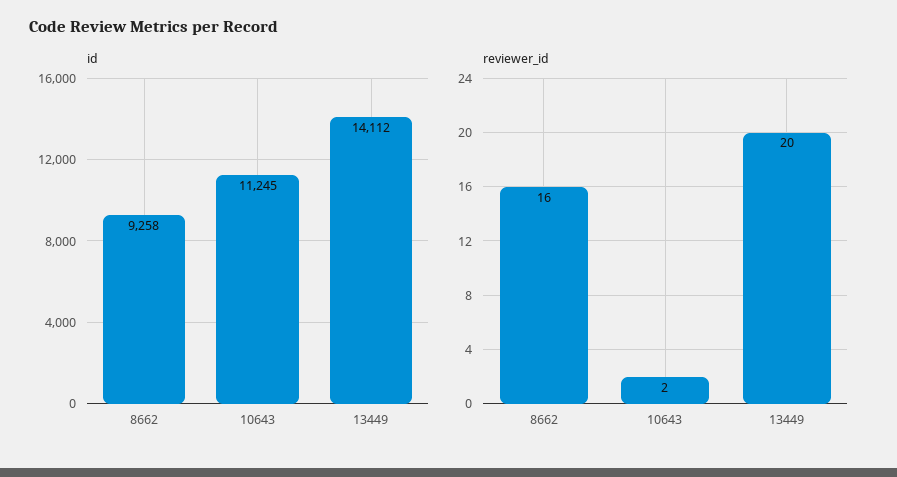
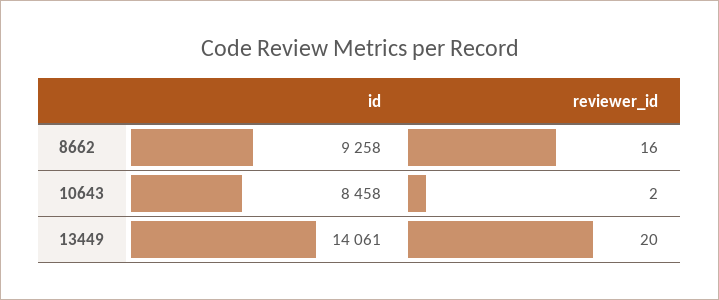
  {
    "id": {
      "8662": 9258,
-     "10643": 11245,
+     "10643": 8458,
-     "13449": 14112
+     "13449": 14061
    },
    "reviewer_id": {
      "8662": 16,
      "10643": 2,
      "13449": 20
    }
  }

